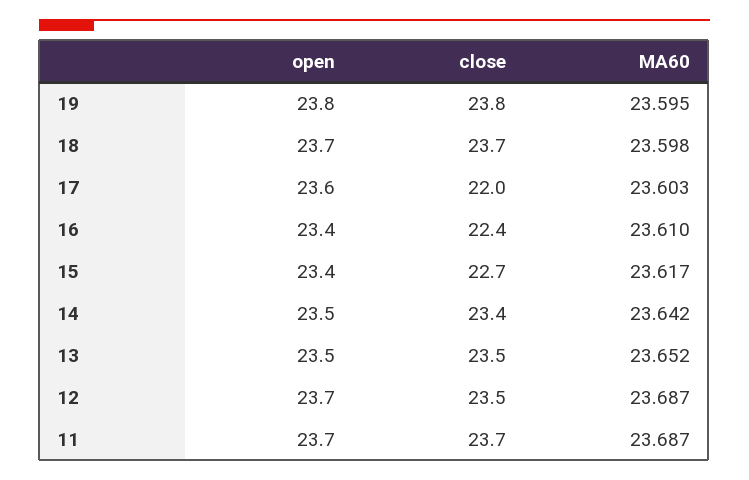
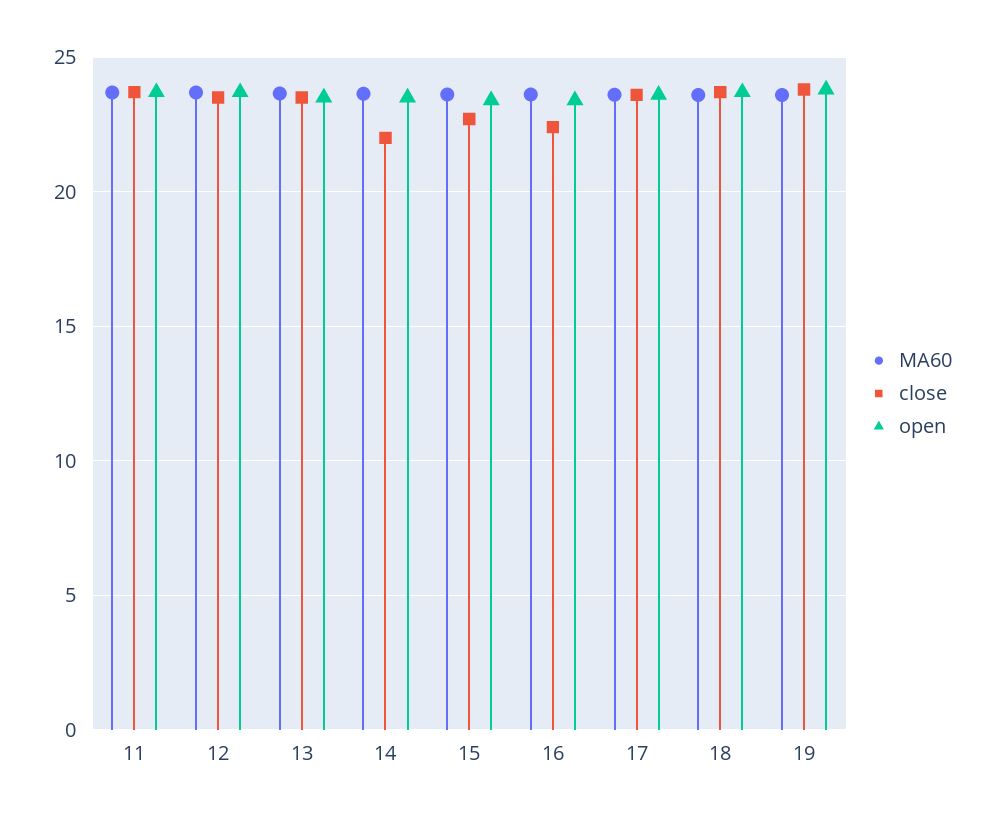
  {
    "open": {
      "19": 23.8,
      "18": 23.7,
      "17": 23.6,
      "16": 23.4,
      "15": 23.4,
      "14": 23.5,
      "13": 23.5,
      "12": 23.7,
      "11": 23.7
    },
    "close": {
      "19": 23.8,
      "18": 23.7,
-     "17": 22,
+     "17": 23.5,
      "16": 22.4,
      "15": 22.7,
-     "14": 23.4,
+     "14": 22,
      "13": 23.5,
      "12": 23.5,
      "11": 23.7
    },
    "MA60": {
      "19": 23.595,
      "18": 23.598,
      "17": 23.603,
      "16": 23.61,
      "15": 23.617,
      "14": 23.642,
      "13": 23.652,
      "12": 23.687,
      "11": 23.687
    }
  }

